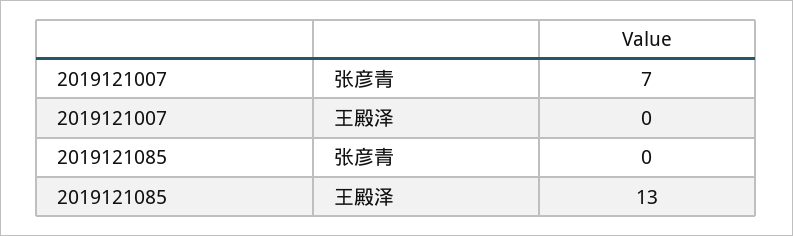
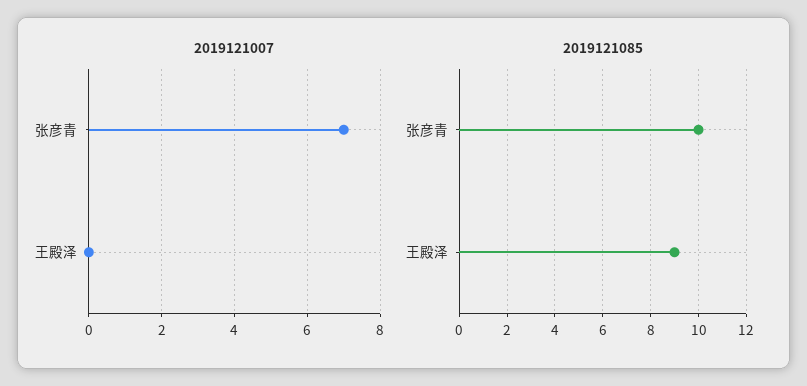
  {
    "2019121007": {
      "张彦青": 7,
      "王殿泽": 0
    },
    "2019121085": {
-     "张彦青": 0,
+     "张彦青": 10,
-     "王殿泽": 13
+     "王殿泽": 9
    }
  }

